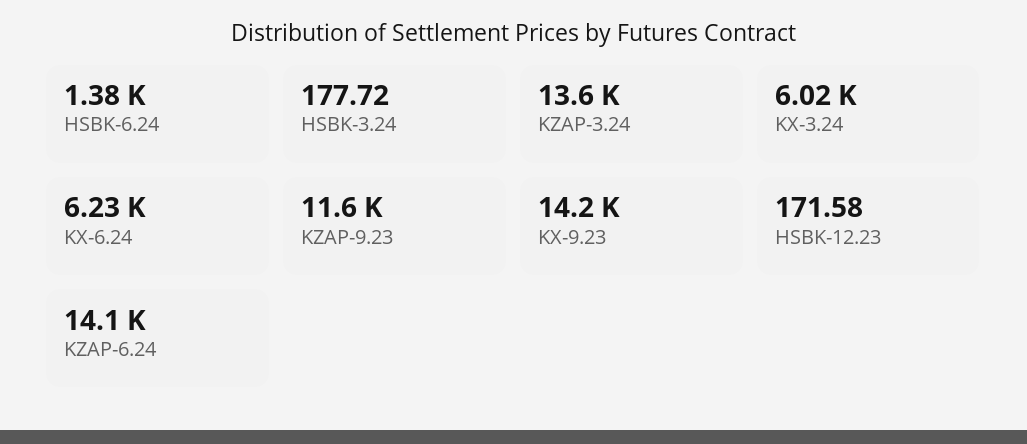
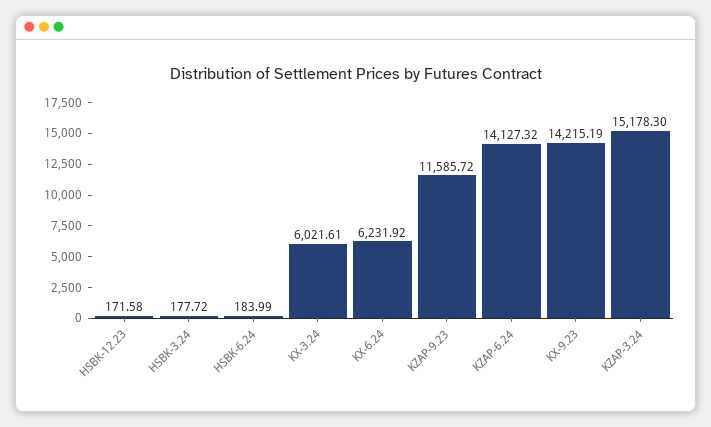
  {
-   "HSBK-6.24": 1380,
+   "HSBK-6.24": 183.99,
    "HSBK-3.24": 177.72,
-   "KZAP-3.24": 13600,
+   "KZAP-3.24": 15178.3,
    "KX-3.24": 6021.61,
    "KX-6.24": 6231.92,
    "KZAP-9.23": 11585.72,
    "KX-9.23": 14215.19,
    "HSBK-12.23": 171.58,
    "KZAP-6.24": 14127.32
  }

